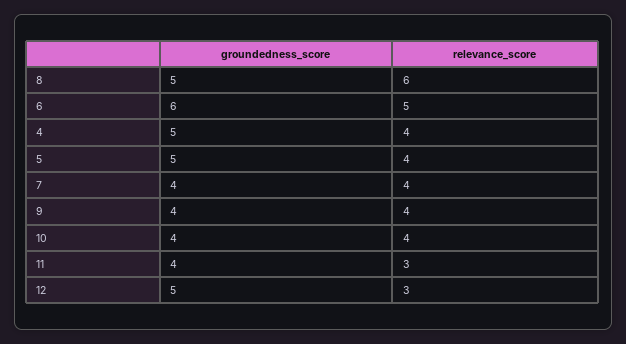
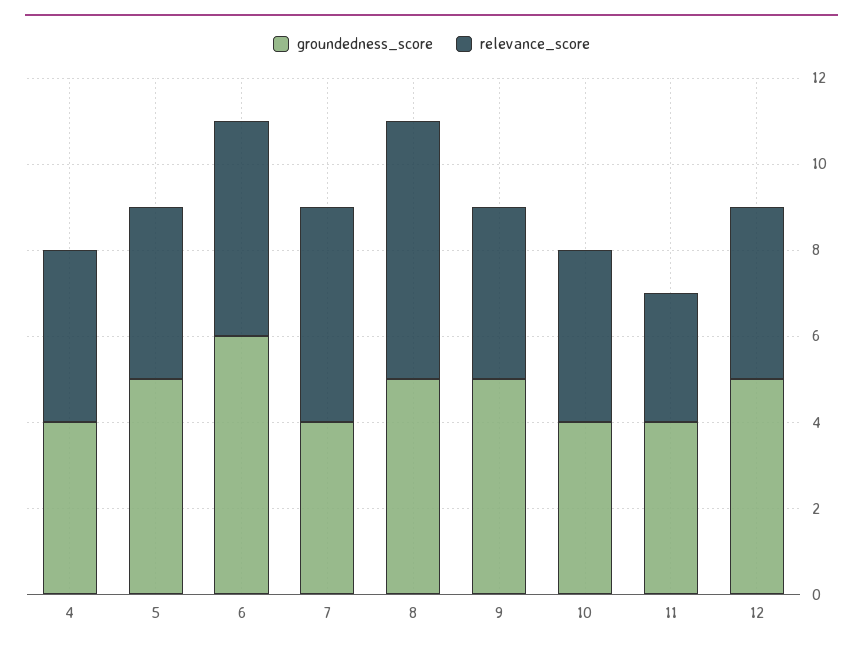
  {
    "groundedness_score": {
      "8": 5,
      "6": 6,
-     "4": 5,
+     "4": 4,
      "5": 5,
      "7": 4,
-     "9": 4,
+     "9": 5,
      "10": 4,
      "11": 4,
      "12": 5
    },
    "relevance_score": {
      "8": 6,
      "6": 5,
      "4": 4,
      "5": 4,
-     "7": 4,
+     "7": 5,
      "9": 4,
      "10": 4,
      "11": 3,
-     "12": 3
+     "12": 4
    }
  }

